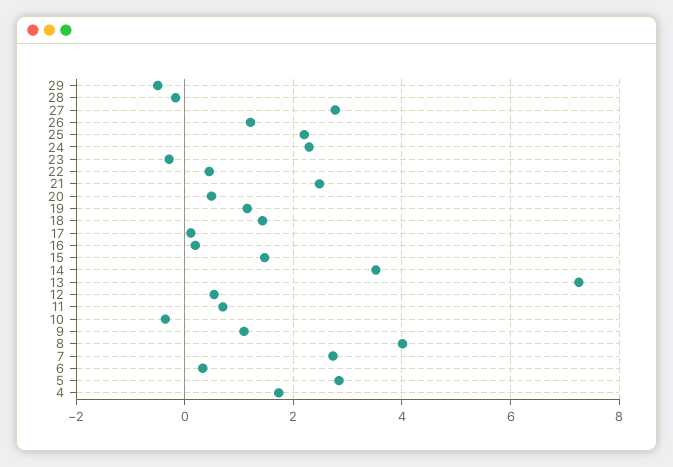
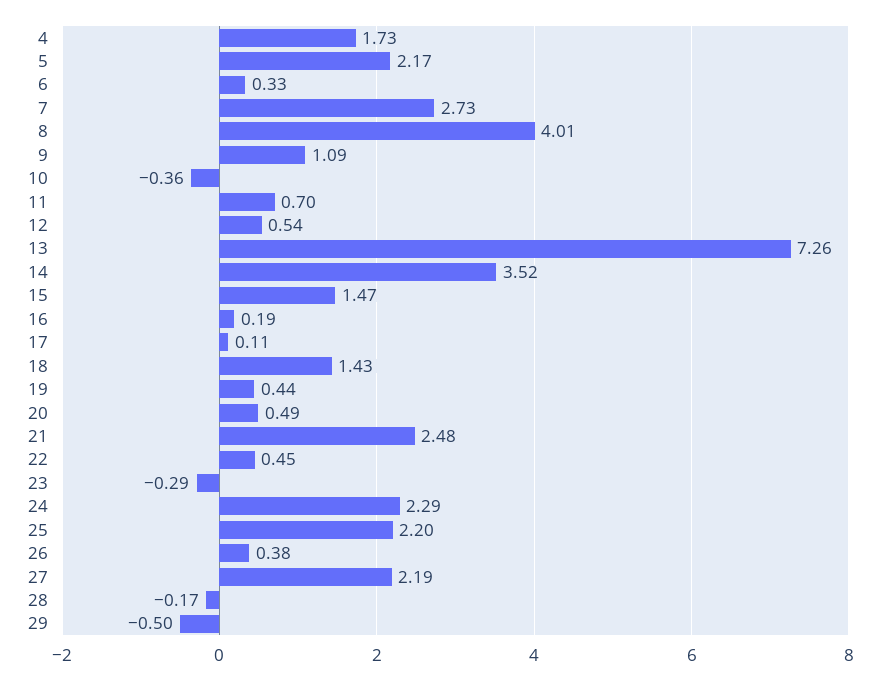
  {
    "29": -0.5,
    "28": -0.17,
-   "27": 2.8,
+   "27": 2.19,
-   "26": 1.2,
+   "26": 0.38,
    "25": 2.2,
    "24": 2.29,
    "23": -0.29,
    "22": 0.45,
    "21": 2.48,
    "20": 0.49,
-   "19": 1.2,
+   "19": 0.44,
    "18": 1.43,
    "17": 0.11,
    "16": 0.19,
    "15": 1.47,
    "14": 3.52,
    "13": 7.26,
    "12": 0.54,
    "11": 0.7,
    "10": -0.36,
    "9": 1.09,
    "8": 4.01,
    "7": 2.73,
    "6": 0.33,
-   "5": 2.8,
+   "5": 2.17,
    "4": 1.73
  }

